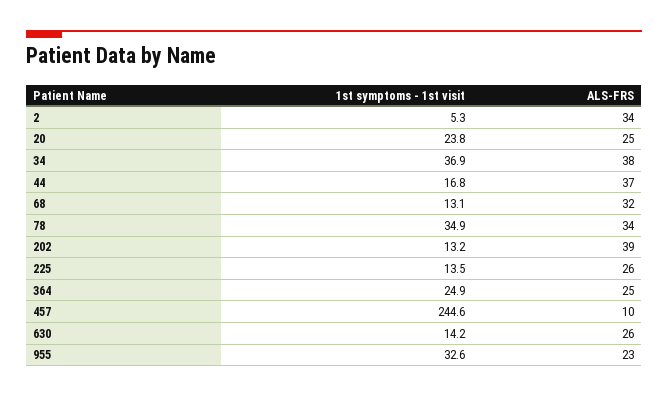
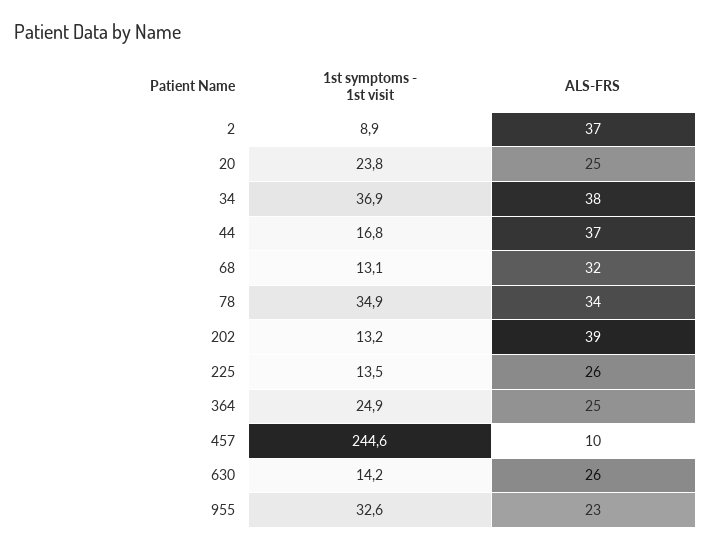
  {
    "1st symptoms - 1st visit": {
-     "2": 5.3,
+     "2": 8.9,
      "20": 23.8,
      "34": 36.9,
      "44": 16.8,
      "68": 13.1,
      "78": 34.9,
      "202": 13.2,
      "225": 13.5,
      "364": 24.9,
      "457": 244.6,
      "630": 14.2,
      "955": 32.6
    },
    "ALS-FRS": {
-     "2": 34,
+     "2": 37,
      "20": 25,
      "34": 38,
      "44": 37,
      "68": 32,
      "78": 34,
      "202": 39,
      "225": 26,
      "364": 25,
      "457": 10,
      "630": 26,
      "955": 23
    }
  }

